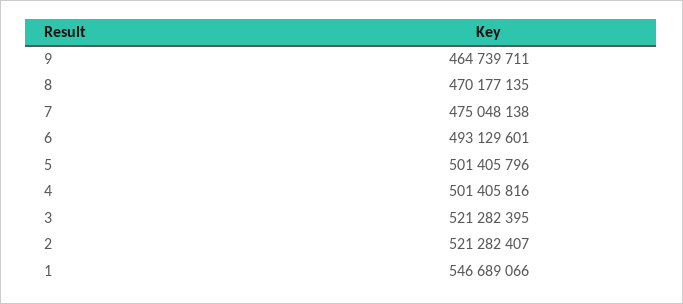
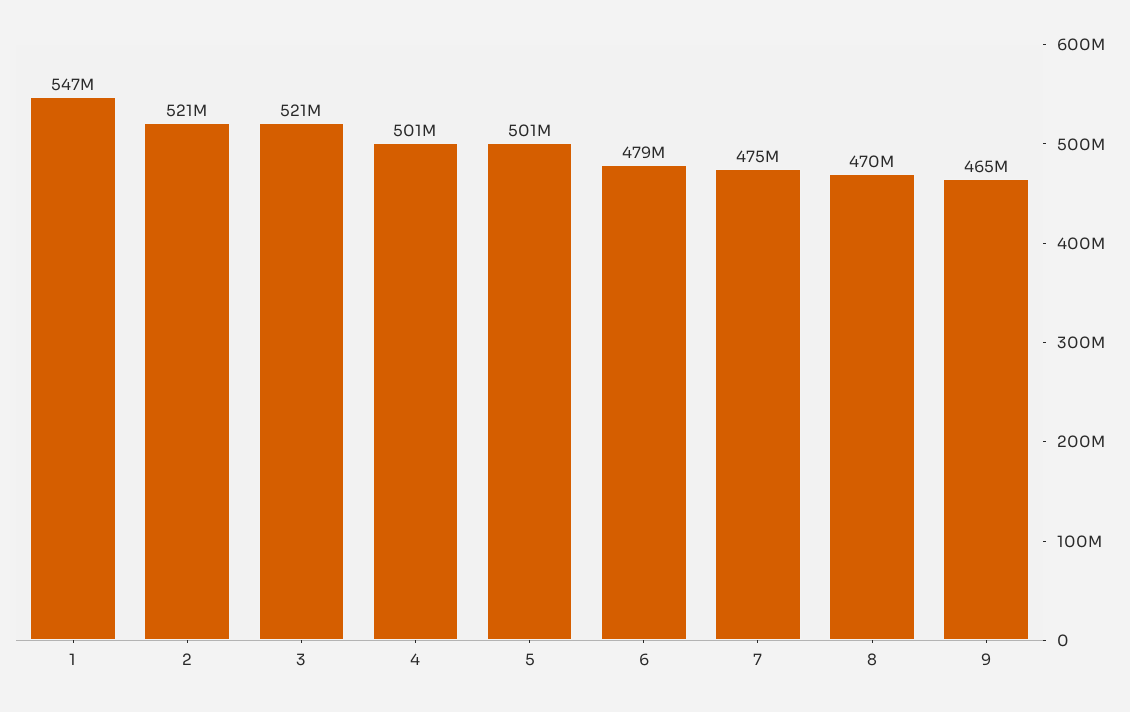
  {
    "9": 464739711,
    "8": 470177135,
    "7": 475048138,
-   "6": 493129601,
+   "6": 479000000,
    "5": 501405796,
    "4": 501405816,
    "3": 521282395,
    "2": 521282407,
    "1": 546689066
  }

